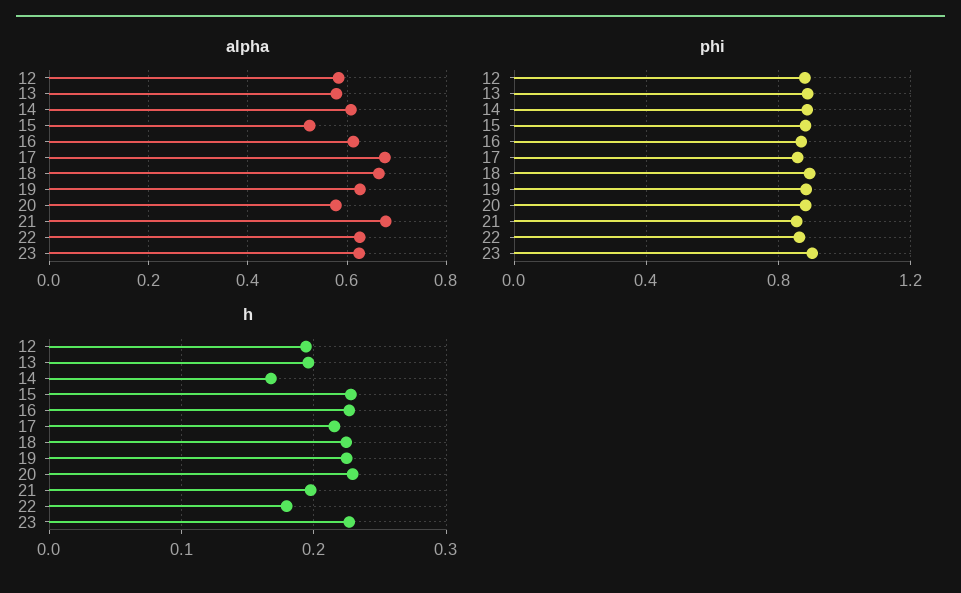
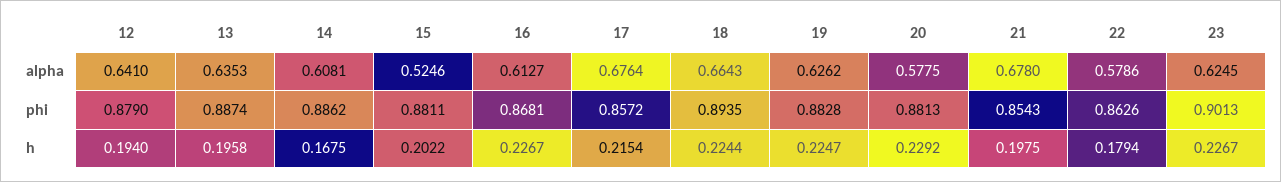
  {
    "alpha": {
-     "12": 0.58,
+     "12": 0.641,
-     "13": 0.58,
+     "13": 0.6353,
      "14": 0.6081,
      "15": 0.5246,
      "16": 0.6127,
      "17": 0.6764,
      "18": 0.6643,
      "19": 0.6262,
      "20": 0.5775,
      "21": 0.678,
-     "22": 0.62,
+     "22": 0.5786,
      "23": 0.6245
    },
    "phi": {
      "12": 0.879,
      "13": 0.8874,
      "14": 0.8862,
      "15": 0.8811,
      "16": 0.8681,
      "17": 0.8572,
      "18": 0.8935,
      "19": 0.8828,
      "20": 0.8813,
      "21": 0.8543,
      "22": 0.8626,
      "23": 0.9013
    },
    "h": {
      "12": 0.194,
      "13": 0.1958,
      "14": 0.1675,
-     "15": 0.23,
+     "15": 0.2022,
      "16": 0.2267,
      "17": 0.2154,
      "18": 0.2244,
      "19": 0.2247,
      "20": 0.2292,
      "21": 0.1975,
      "22": 0.1794,
      "23": 0.2267
    }
  }

